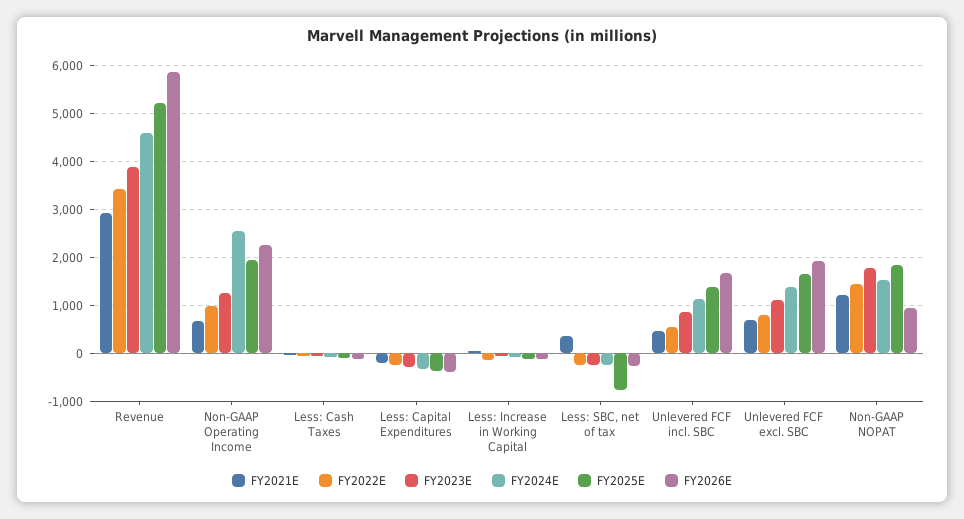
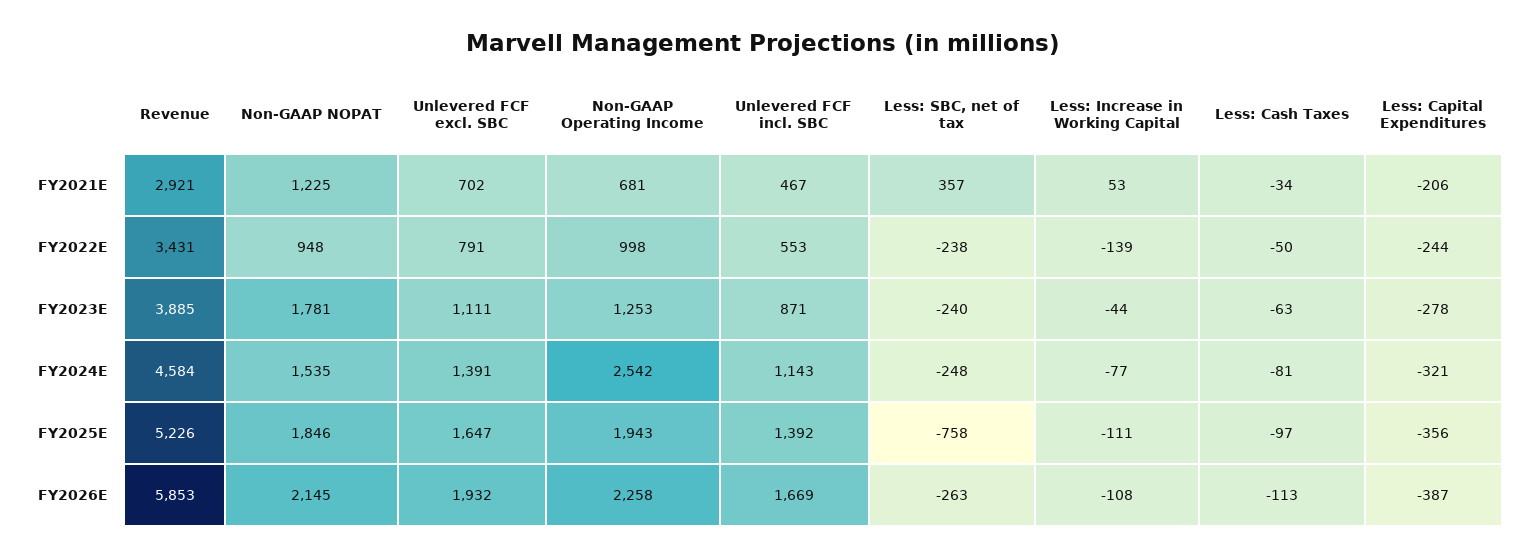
  {
    "FY2021E": {
      "Revenue": 2921,
      "Non-GAAP Operating Income": 681,
      "Less: Cash Taxes": -34,
      "Less: Capital Expenditures": -206,
      "Less: Increase in Working Capital": 53,
      "Less: SBC, net of tax": 357,
      "Unlevered FCF incl. SBC": 467,
      "Unlevered FCF excl. SBC": 702,
      "Non-GAAP NOPAT": 1225
    },
    "FY2022E": {
      "Revenue": 3431,
      "Non-GAAP Operating Income": 998,
      "Less: Cash Taxes": -50,
      "Less: Capital Expenditures": -244,
      "Less: Increase in Working Capital": -139,
      "Less: SBC, net of tax": -238,
      "Unlevered FCF incl. SBC": 553,
      "Unlevered FCF excl. SBC": 791,
-     "Non-GAAP NOPAT": 1400
+     "Non-GAAP NOPAT": 948
    },
    "FY2023E": {
      "Revenue": 3885,
      "Non-GAAP Operating Income": 1253,
      "Less: Cash Taxes": -63,
      "Less: Capital Expenditures": -278,
      "Less: Increase in Working Capital": -44,
      "Less: SBC, net of tax": -240,
      "Unlevered FCF incl. SBC": 871,
      "Unlevered FCF excl. SBC": 1111,
      "Non-GAAP NOPAT": 1781
    },
    "FY2024E": {
      "Revenue": 4584,
      "Non-GAAP Operating Income": 2542,
      "Less: Cash Taxes": -81,
      "Less: Capital Expenditures": -321,
      "Less: Increase in Working Capital": -77,
      "Less: SBC, net of tax": -248,
      "Unlevered FCF incl. SBC": 1143,
      "Unlevered FCF excl. SBC": 1391,
      "Non-GAAP NOPAT": 1535
    },
    "FY2025E": {
      "Revenue": 5226,
      "Non-GAAP Operating Income": 1943,
      "Less: Cash Taxes": -97,
      "Less: Capital Expenditures": -356,
      "Less: Increase in Working Capital": -111,
      "Less: SBC, net of tax": -758,
      "Unlevered FCF incl. SBC": 1392,
      "Unlevered FCF excl. SBC": 1647,
      "Non-GAAP NOPAT": 1846
    },
    "FY2026E": {
      "Revenue": 5853,
      "Non-GAAP Operating Income": 2258,
      "Less: Cash Taxes": -113,
      "Less: Capital Expenditures": -387,
      "Less: Increase in Working Capital": -108,
      "Less: SBC, net of tax": -263,
      "Unlevered FCF incl. SBC": 1669,
      "Unlevered FCF excl. SBC": 1932,
-     "Non-GAAP NOPAT": 1000
+     "Non-GAAP NOPAT": 2145
    }
  }

